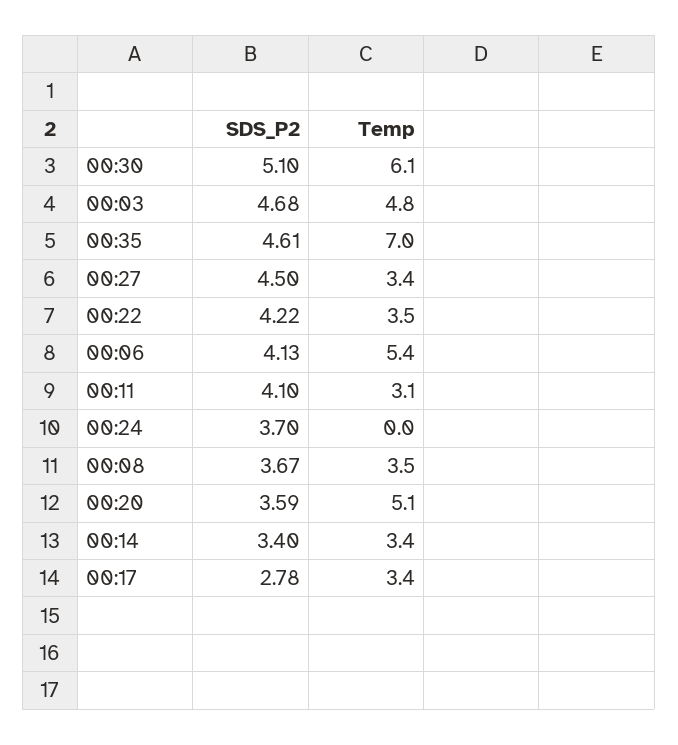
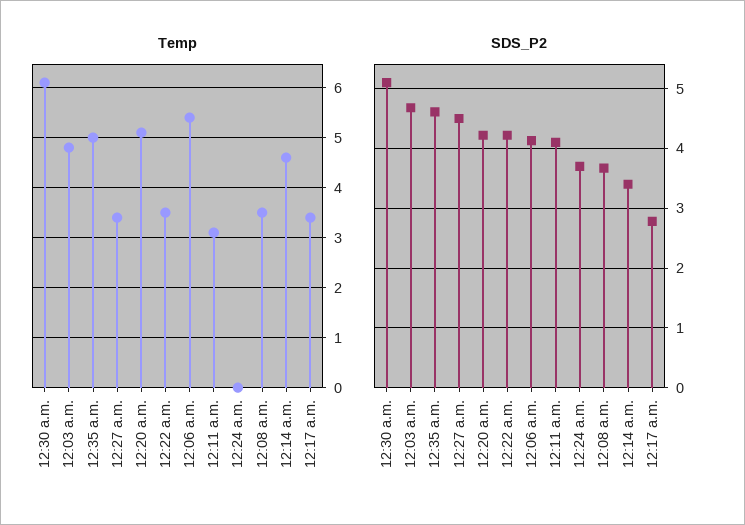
  {
    "SDS_P2": {
      "00:30": 5.1,
      "00:03": 4.68,
      "00:35": 4.61,
      "00:27": 4.5,
      "00:22": 4.22,
      "00:06": 4.13,
      "00:11": 4.1,
      "00:24": 3.7,
      "00:08": 3.67,
-     "00:20": 3.59,
+     "00:20": 4.2,
      "00:14": 3.4,
      "00:17": 2.78
    },
    "Temp": {
      "00:30": 6.1,
      "00:03": 4.8,
-     "00:35": 7,
+     "00:35": 5,
      "00:27": 3.4,
      "00:22": 3.5,
      "00:06": 5.4,
      "00:11": 3.1,
      "00:24": 0,
      "00:08": 3.5,
      "00:20": 5.1,
-     "00:14": 3.4,
+     "00:14": 4.5,
      "00:17": 3.4
    }
  }

